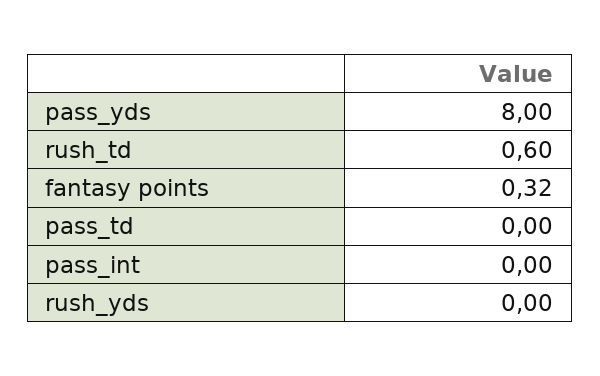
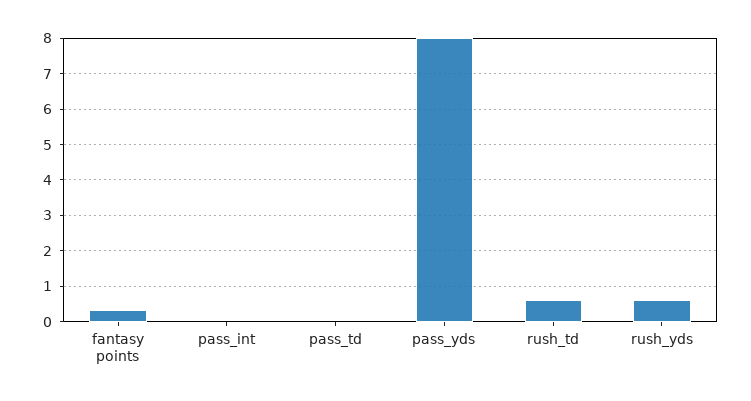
  {
    "pass_yds": 8,
    "rush_td": 0.6,
    "fantasy points": 0.32,
    "pass_td": 0,
    "pass_int": 0,
-   "rush_yds": 0
+   "rush_yds": 0.6
  }

